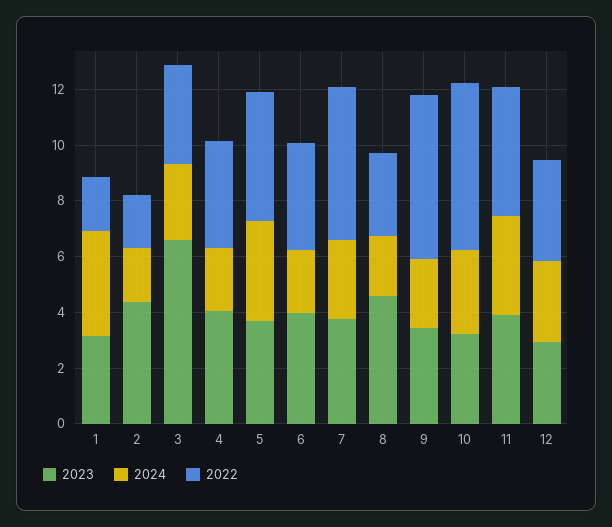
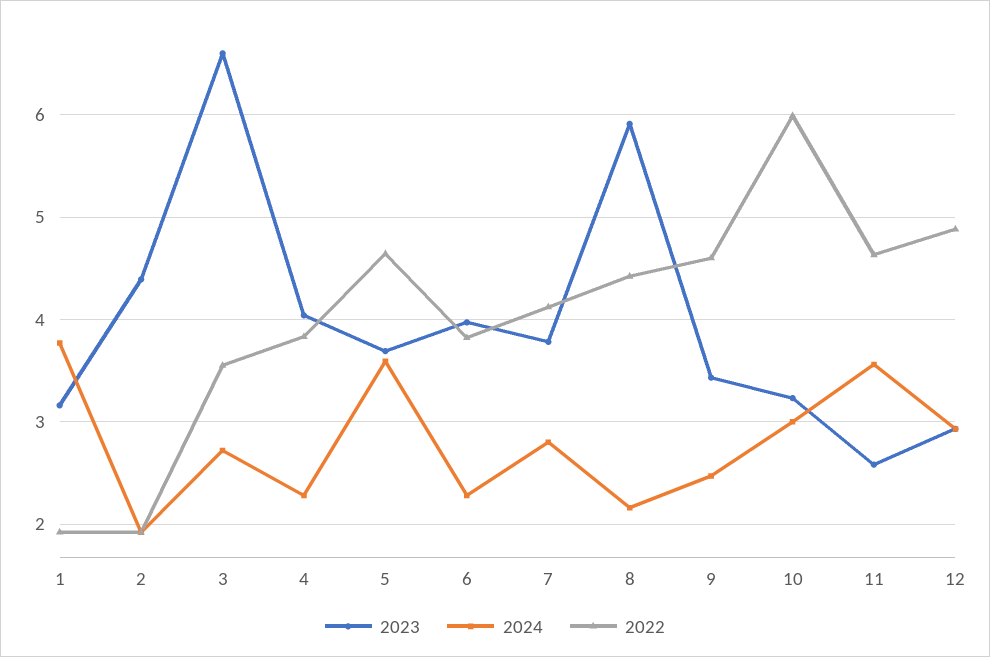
  {
    "2023": {
      "1": 3.2,
      "2": 4.4,
      "3": 6.6,
      "4": 4,
      "5": 3.7,
      "6": 4,
      "7": 3.8,
-     "8": 4.5,
+     "8": 5.9,
      "9": 3.4,
      "10": 3.2,
-     "11": 4,
+     "11": 2.6,
      "12": 2.9
    },
    "2024": {
      "1": 3.8,
      "2": 1.9,
      "3": 2.7,
      "4": 2.3,
      "5": 3.6,
      "6": 2.3,
      "7": 2.8,
      "8": 2.2,
      "9": 2.5,
      "10": 3,
      "11": 3.6,
      "12": 2.9
    },
    "2022": {
      "1": 1.9,
      "2": 1.9,
      "3": 3.6,
      "4": 3.8,
      "5": 4.6,
      "6": 3.8,
-     "7": 5.5,
+     "7": 4.1,
-     "8": 3,
+     "8": 4.4,
-     "9": 6,
+     "9": 4.6,
      "10": 6,
      "11": 4.6,
-     "12": 3.5
+     "12": 4.9
    }
  }

